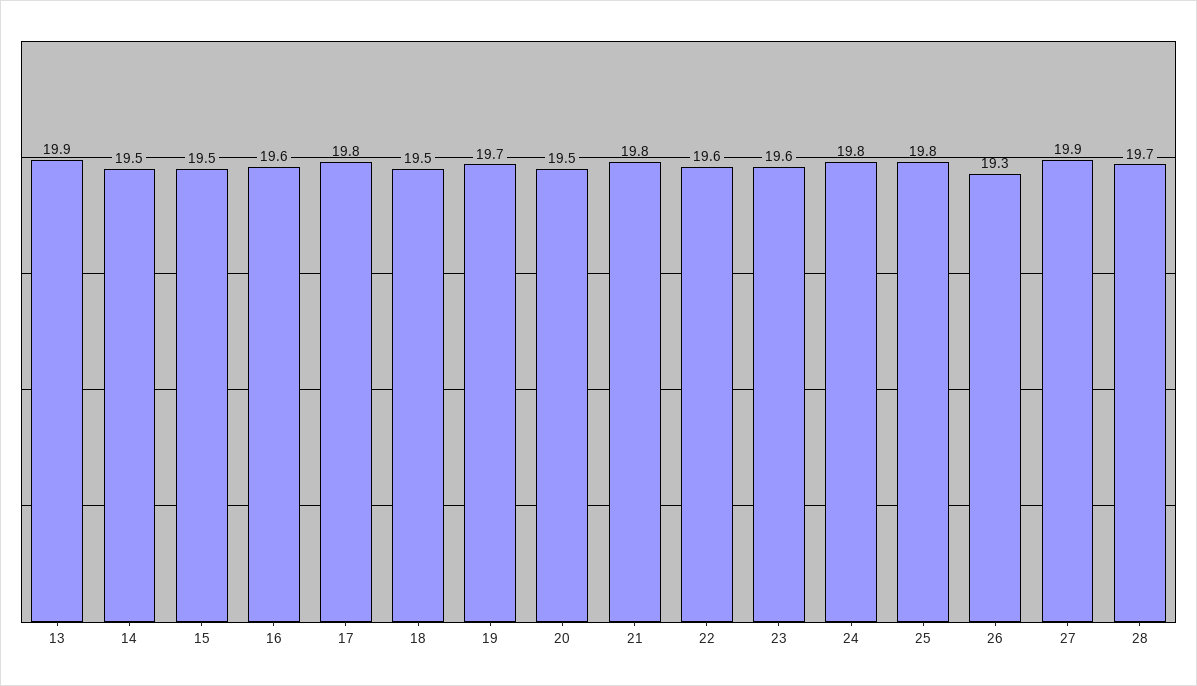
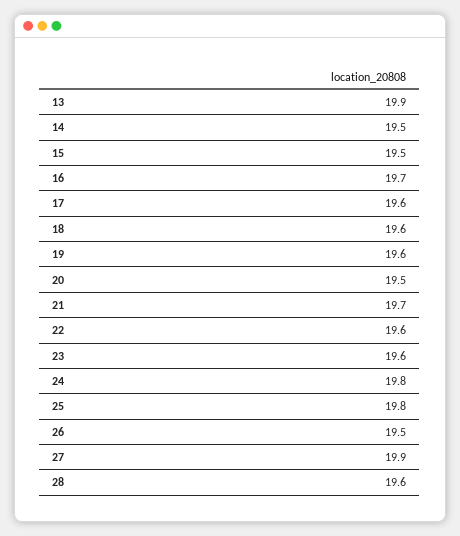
  {
    "13": 19.9,
    "14": 19.5,
    "15": 19.5,
-   "16": 19.6,
+   "16": 19.7,
-   "17": 19.8,
+   "17": 19.6,
-   "18": 19.5,
+   "18": 19.6,
-   "19": 19.7,
+   "19": 19.6,
    "20": 19.5,
-   "21": 19.8,
+   "21": 19.7,
    "22": 19.6,
    "23": 19.6,
    "24": 19.8,
    "25": 19.8,
-   "26": 19.3,
+   "26": 19.5,
    "27": 19.9,
-   "28": 19.7
+   "28": 19.6
  }

